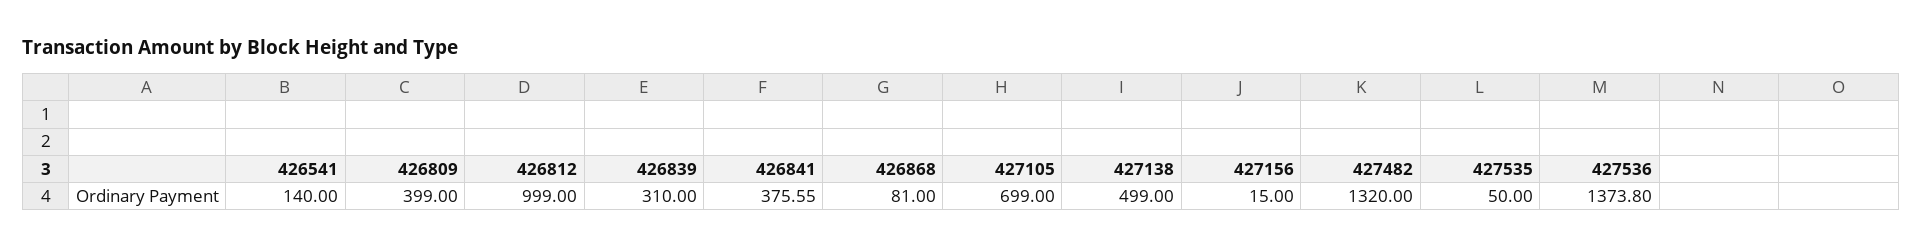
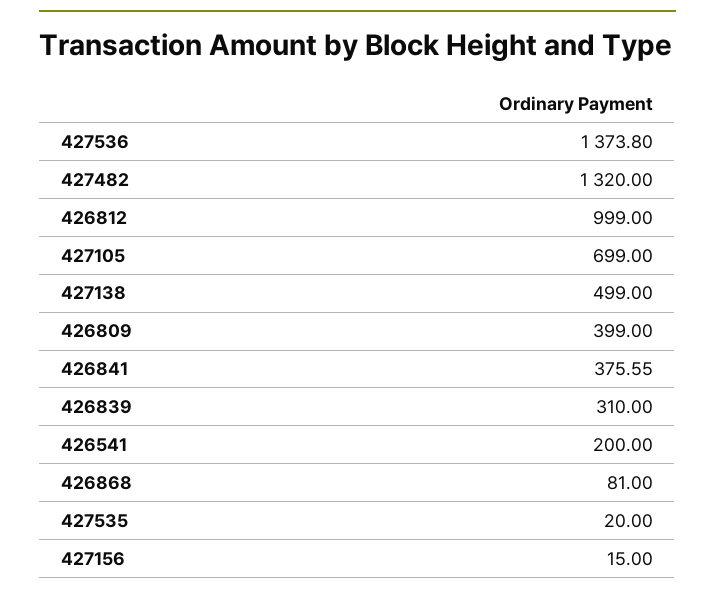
  {
-   "426541": 140,
+   "426541": 200,
    "426809": 399,
    "426812": 999,
    "426839": 310,
    "426841": 375.55,
    "426868": 81,
    "427105": 699,
    "427138": 499,
    "427156": 15,
    "427482": 1320,
-   "427535": 50,
+   "427535": 20,
    "427536": 1373.8
  }

